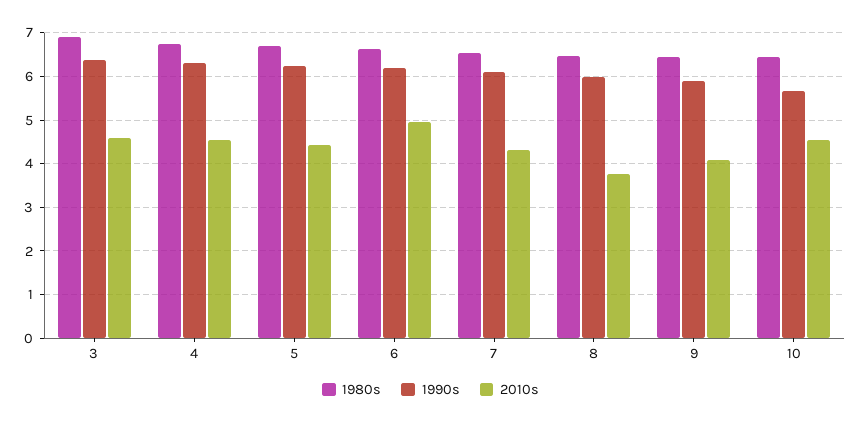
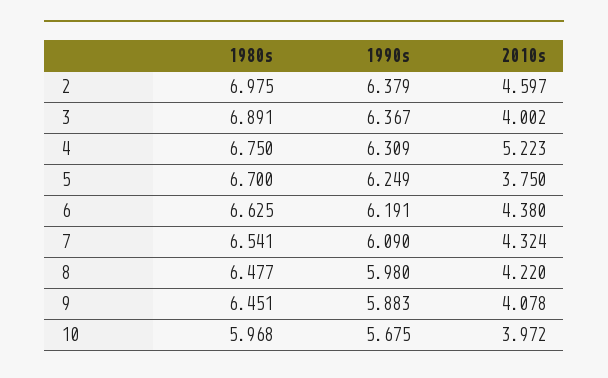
  {
    "1980s": {
      "3": 6.891,
      "4": 6.75,
      "5": 6.7,
      "6": 6.625,
      "7": 6.541,
      "8": 6.477,
      "9": 6.451,
-     "10": 6.4
+     "10": 5.968,
+     "2": 6.975
    },
    "1990s": {
      "3": 6.367,
      "4": 6.309,
      "5": 6.249,
      "6": 6.191,
      "7": 6.09,
      "8": 5.98,
      "9": 5.883,
-     "10": 5.675
+     "10": 5.675,
+     "2": 6.379
    },
    "2010s": {
-     "3": 4.6,
+     "3": 4.002,
-     "4": 4.6,
+     "4": 5.223,
-     "5": 4.4,
+     "5": 3.75,
-     "6": 5,
+     "6": 4.38,
      "7": 4.324,
-     "8": 3.8,
+     "8": 4.22,
      "9": 4.078,
-     "10": 4.6
+     "10": 3.972,
+     "2": 4.597
    }
  }

